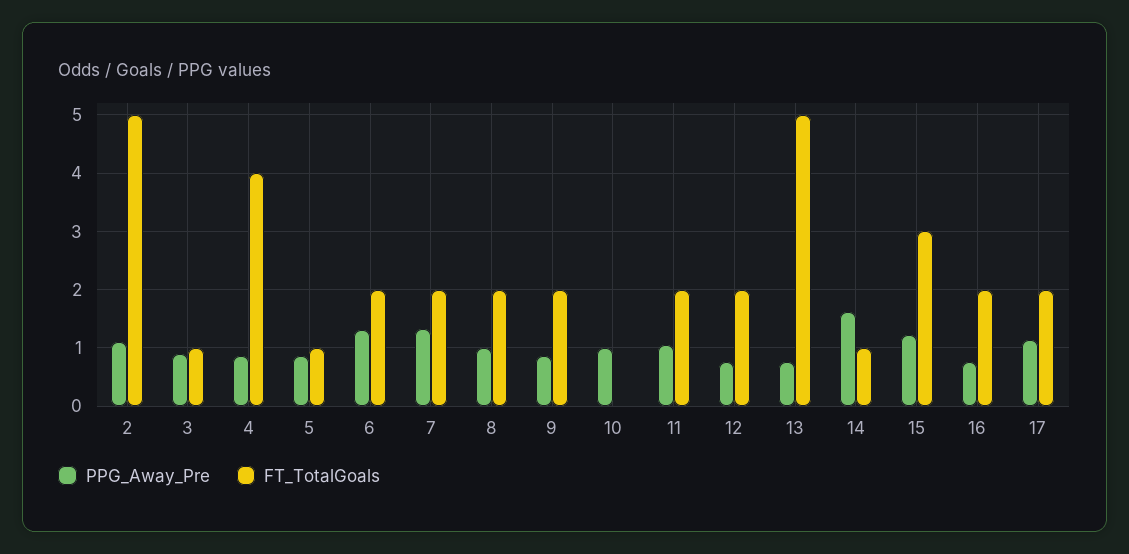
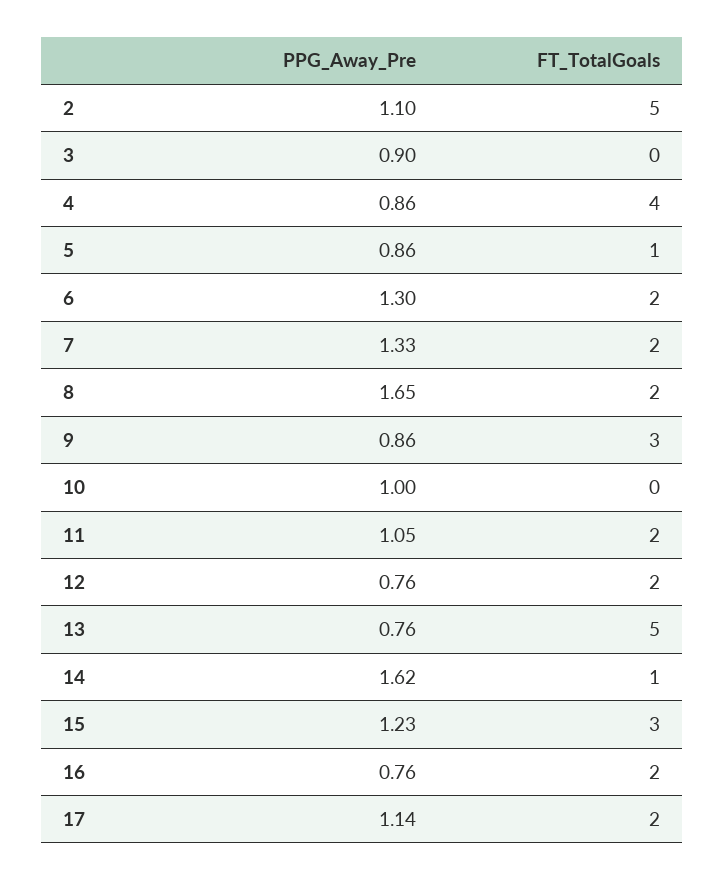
  {
    "PPG_Away_Pre": {
      "2": 1.1,
      "3": 0.9,
      "4": 0.86,
      "5": 0.86,
      "6": 1.3,
      "7": 1.33,
-     "8": 1,
+     "8": 1.65,
      "9": 0.86,
      "10": 1,
      "11": 1.05,
      "12": 0.76,
      "13": 0.76,
      "14": 1.62,
      "15": 1.23,
      "16": 0.76,
      "17": 1.14
    },
    "FT_TotalGoals": {
      "2": 5,
-     "3": 1,
+     "3": 0,
      "4": 4,
      "5": 1,
      "6": 2,
      "7": 2,
      "8": 2,
-     "9": 2,
+     "9": 3,
      "10": 0,
      "11": 2,
      "12": 2,
      "13": 5,
      "14": 1,
      "15": 3,
      "16": 2,
      "17": 2
    }
  }

